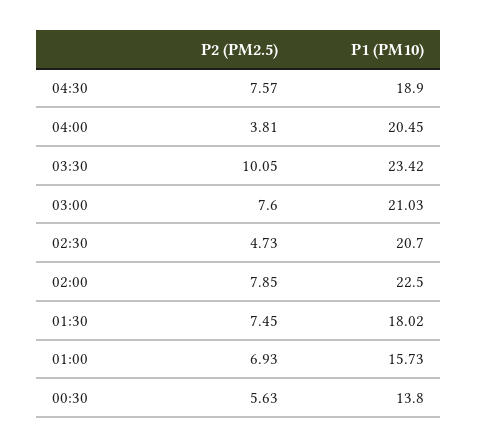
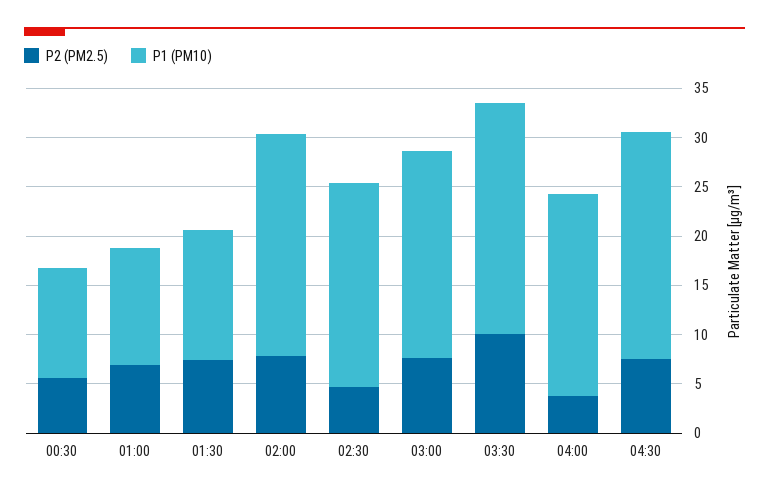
  {
    "P2 (PM2.5)": {
      "04:30": 7.57,
      "04:00": 3.81,
      "03:30": 10.05,
      "03:00": 7.6,
      "02:30": 4.73,
      "02:00": 7.85,
      "01:30": 7.45,
      "01:00": 6.93,
      "00:30": 5.63
    },
    "P1 (PM10)": {
-     "04:30": 18.9,
+     "04:30": 23,
      "04:00": 20.45,
      "03:30": 23.42,
      "03:00": 21.03,
      "02:30": 20.7,
      "02:00": 22.5,
-     "01:30": 18.02,
+     "01:30": 13,
-     "01:00": 15.73,
+     "01:00": 12,
-     "00:30": 13.8
+     "00:30": 11
    }
  }

